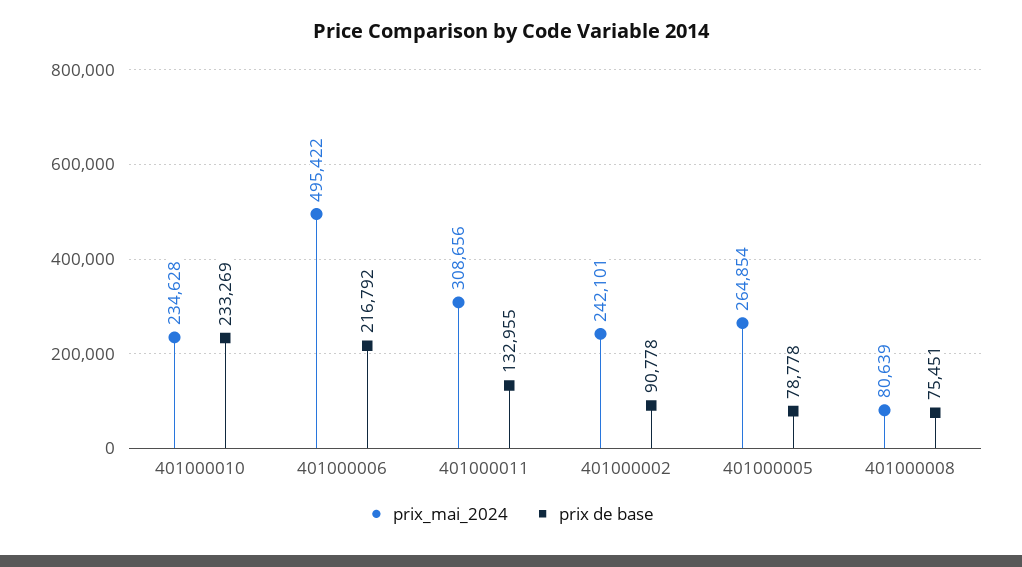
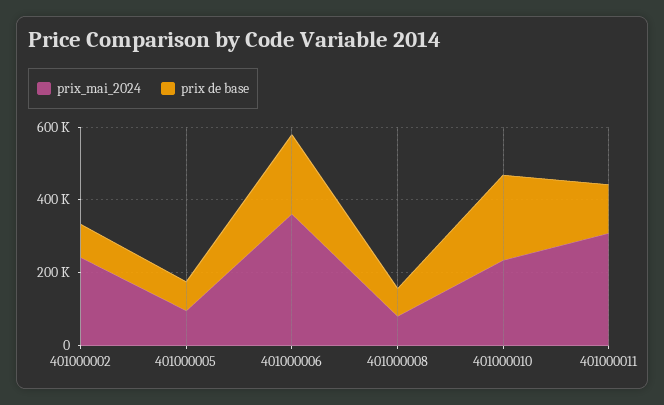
  {
    "prix_mai_2024": {
      "401000010": 234628,
-     "401000006": 495422,
+     "401000006": 350000,
      "401000011": 308656,
      "401000002": 242101,
-     "401000005": 264854,
+     "401000005": 100000,
      "401000008": 80639
    },
    "prix de base": {
      "401000010": 233269,
      "401000006": 216792,
      "401000011": 132955,
      "401000002": 90778,
      "401000005": 78778,
      "401000008": 75451
    }
  }

